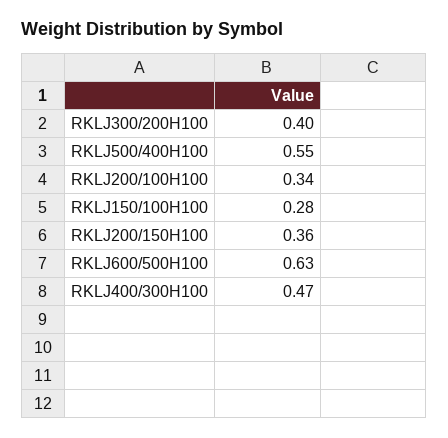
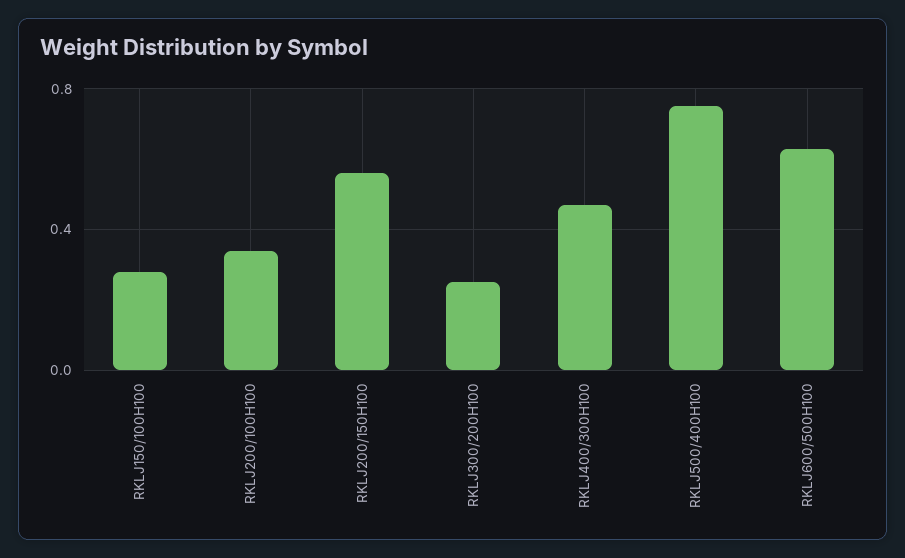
  {
-   "RKLJ300/200H100": 0.4,
+   "RKLJ300/200H100": 0.25,
-   "RKLJ500/400H100": 0.55,
+   "RKLJ500/400H100": 0.75,
    "RKLJ200/100H100": 0.34,
    "RKLJ150/100H100": 0.28,
-   "RKLJ200/150H100": 0.36,
+   "RKLJ200/150H100": 0.55,
    "RKLJ600/500H100": 0.63,
    "RKLJ400/300H100": 0.47
  }

